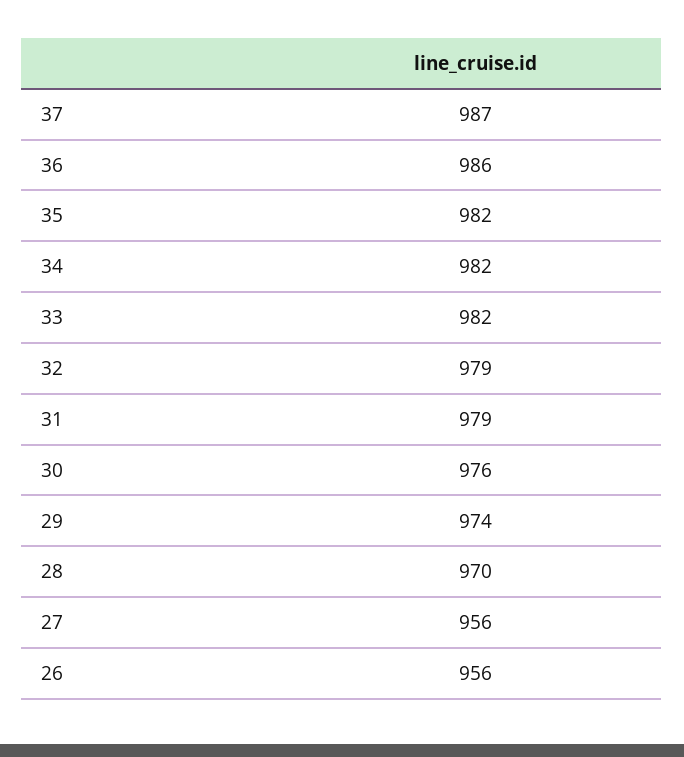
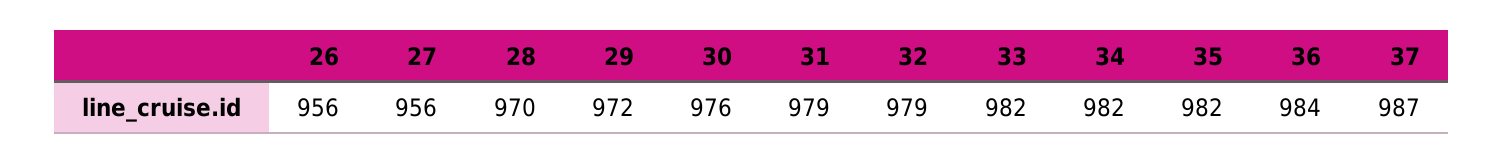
  {
    "37": 987,
-   "36": 986,
+   "36": 984,
    "35": 982,
    "34": 982,
    "33": 982,
    "32": 979,
    "31": 979,
    "30": 976,
-   "29": 974,
+   "29": 972,
    "28": 970,
    "27": 956,
    "26": 956
  }

